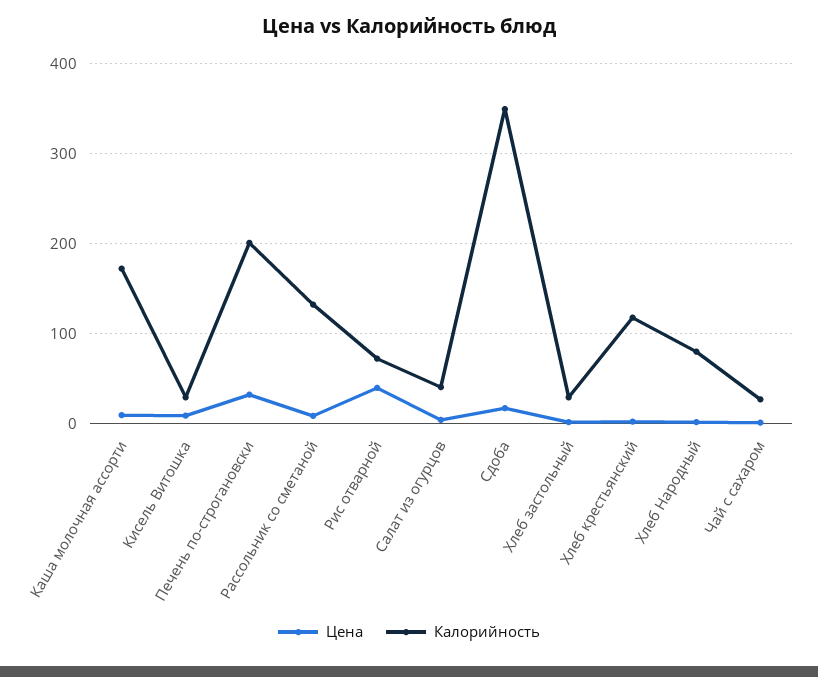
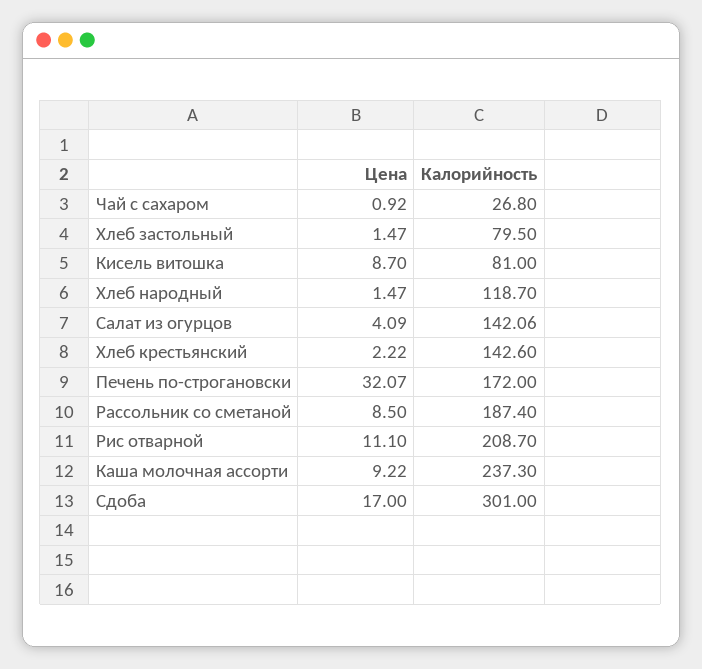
  {
    "Цена": {
      "Каша молочная ассорти": 9.22,
      "Кисель Витошка": 8.7,
      "Печень по-строгановски": 32.07,
      "Рассольник со сметаной": 8.5,
-     "Рис отварной": 40,
+     "Рис отварной": 11.1,
      "Салат из огурцов": 4.09,
      "Сдоба": 17,
      "Хлеб застольный": 1.47,
      "Хлеб крестьянский": 2.22,
      "Хлеб Народный": 1.47,
      "Чай с сахаром": 0.92
    },
    "Калорийность": {
-     "Каша молочная ассорти": 170,
+     "Каша молочная ассорти": 237.3,
-     "Кисель Витошка": 30,
+     "Кисель Витошка": 81,
-     "Печень по-строгановски": 200,
+     "Печень по-строгановски": 172,
-     "Рассольник со сметаной": 130,
+     "Рассольник со сметаной": 187.4,
-     "Рис отварной": 70,
+     "Рис отварной": 208.7,
-     "Салат из огурцов": 40,
+     "Салат из огурцов": 142.06,
-     "Сдоба": 350,
+     "Сдоба": 301,
-     "Хлеб застольный": 30,
+     "Хлеб застольный": 79.5,
-     "Хлеб крестьянский": 120,
+     "Хлеб крестьянский": 142.6,
-     "Хлеб Народный": 80,
+     "Хлеб Народный": 118.7,
      "Чай с сахаром": 26.8
    }
  }

